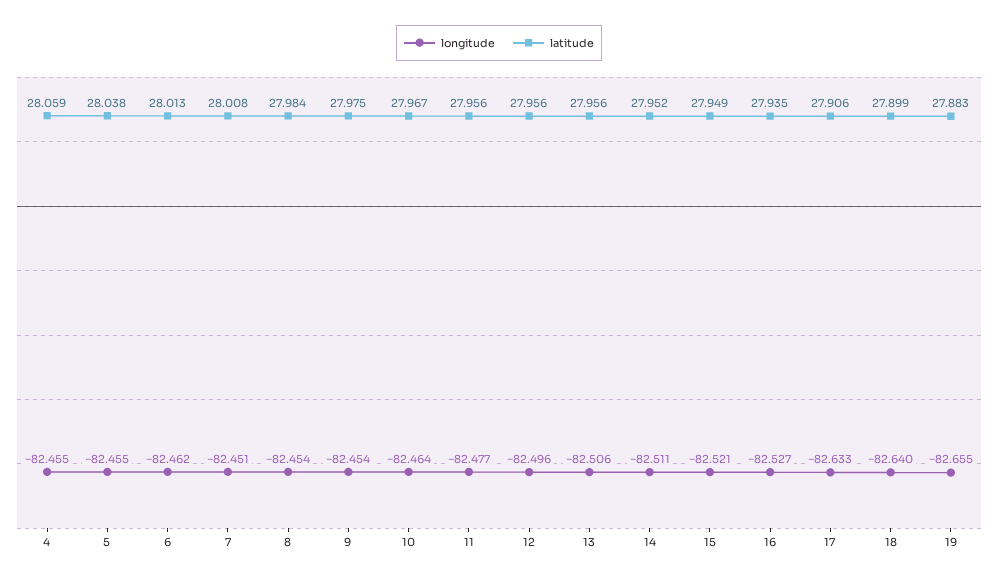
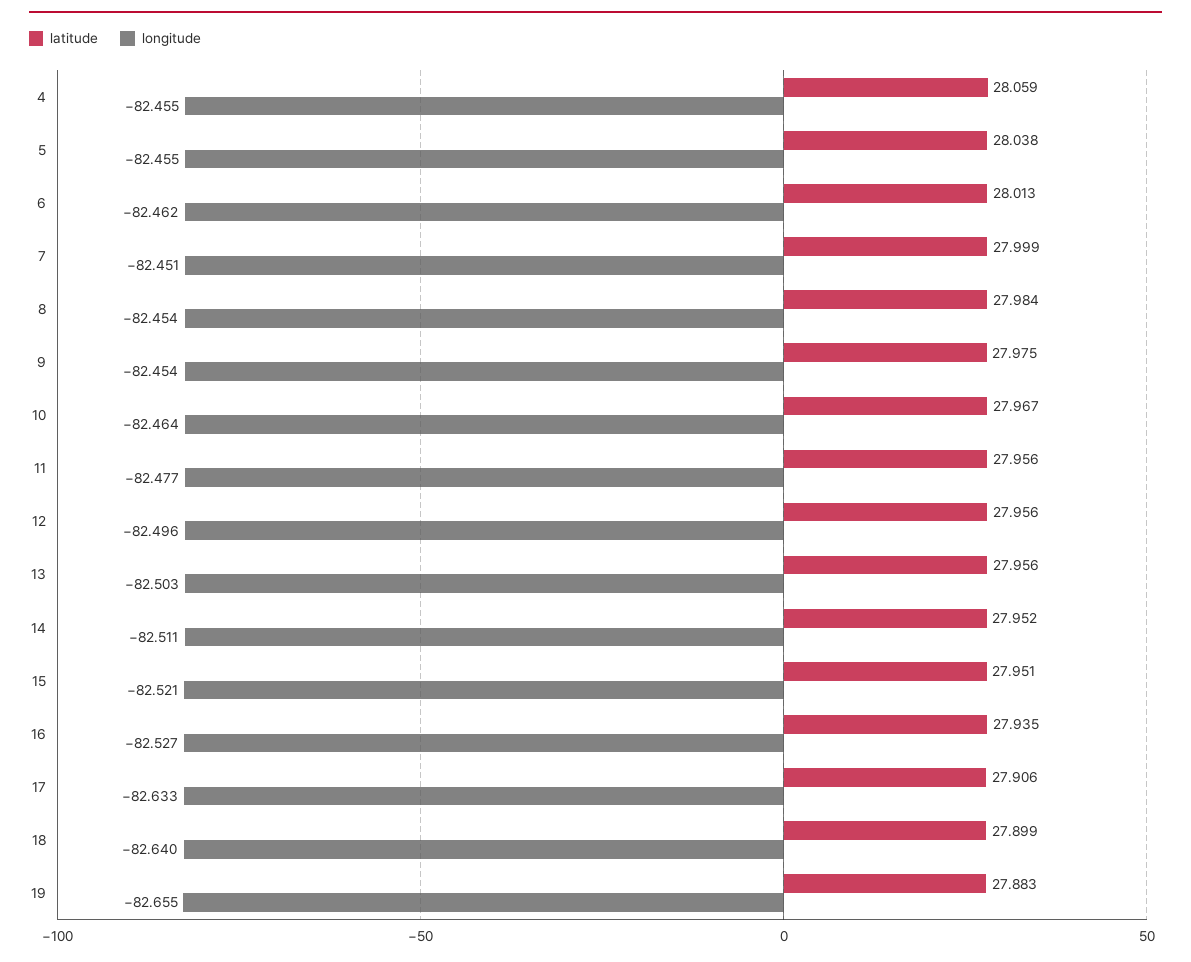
  {
    "longitude": {
      "4": -82.455,
      "5": -82.455,
      "6": -82.462,
      "7": -82.451,
      "8": -82.454,
      "9": -82.454,
      "10": -82.464,
      "11": -82.477,
      "12": -82.496,
-     "13": -82.506,
+     "13": -82.503,
      "14": -82.511,
      "15": -82.521,
      "16": -82.527,
      "17": -82.633,
      "18": -82.64,
      "19": -82.655
    },
    "latitude": {
      "4": 28.059,
      "5": 28.038,
      "6": 28.013,
-     "7": 28.008,
+     "7": 27.999,
      "8": 27.984,
      "9": 27.975,
      "10": 27.967,
      "11": 27.956,
      "12": 27.956,
      "13": 27.956,
      "14": 27.952,
-     "15": 27.949,
+     "15": 27.951,
      "16": 27.935,
      "17": 27.906,
      "18": 27.899,
      "19": 27.883
    }
  }

